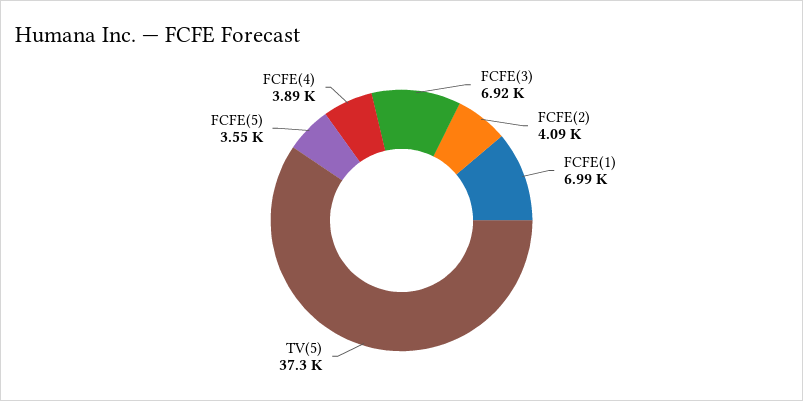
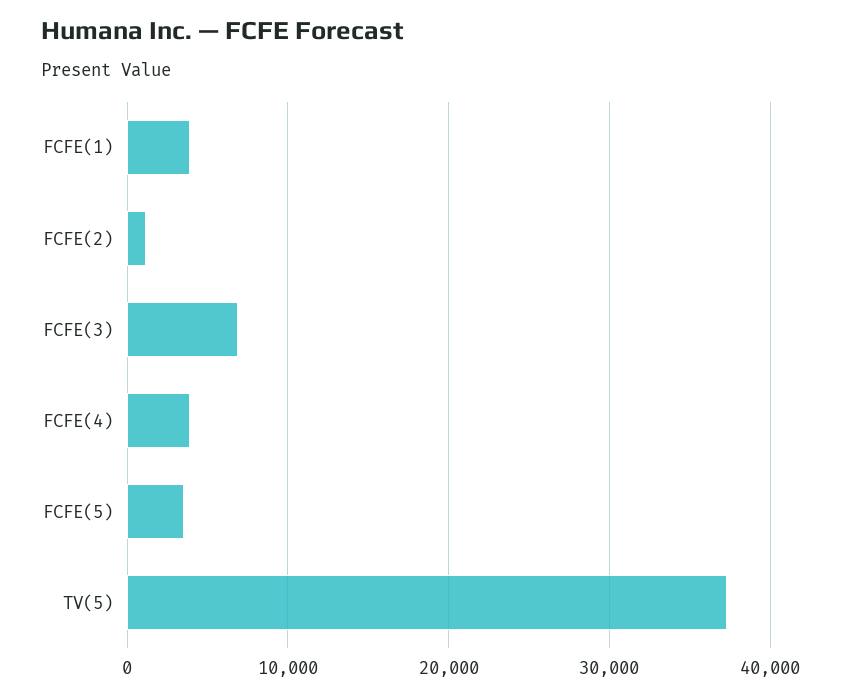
  {
    "FCFE(3)": 6920,
-   "FCFE(2)": 4090,
+   "FCFE(2)": 1000,
-   "FCFE(1)": 6990,
+   "FCFE(1)": 4000,
    "TV(5)": 37300,
    "FCFE(5)": 3550,
    "FCFE(4)": 3890
  }

